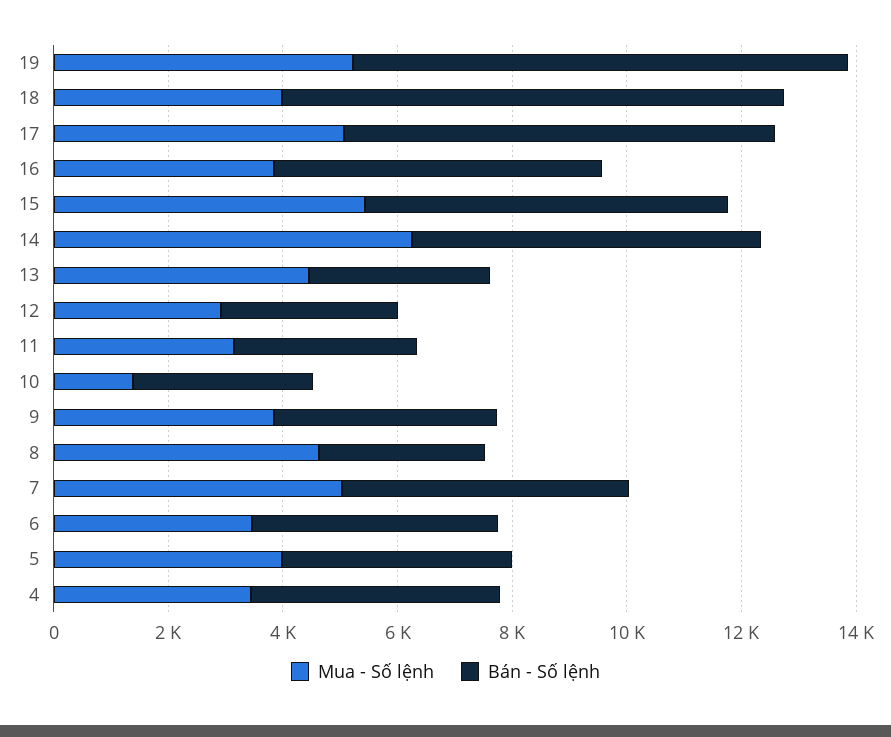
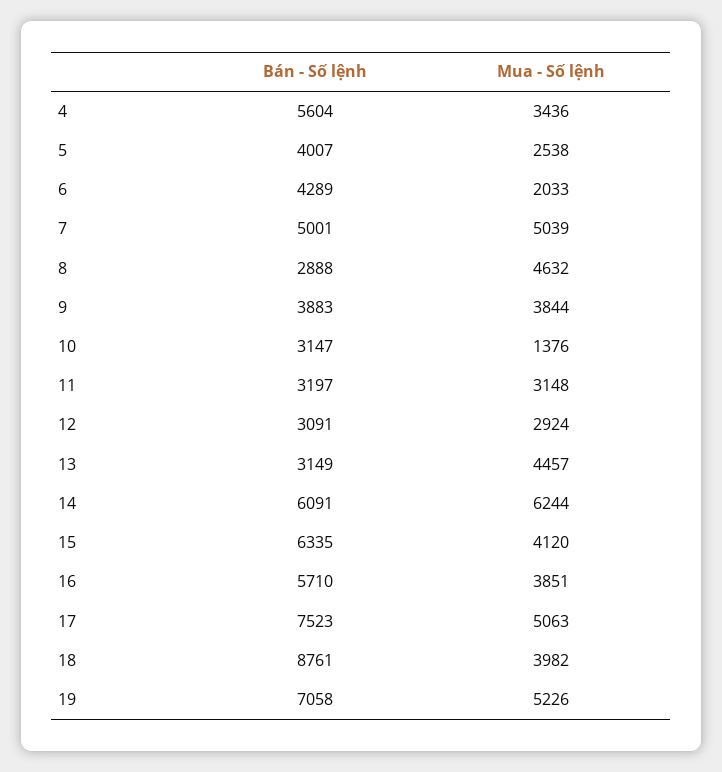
  {
    "Mua - Số lệnh": {
      "19": 5226,
      "18": 3982,
      "17": 5063,
      "16": 3851,
-     "15": 5500,
+     "15": 4120,
      "14": 6244,
      "13": 4457,
      "12": 2924,
      "11": 3148,
      "10": 1376,
      "9": 3844,
      "8": 4632,
      "7": 5039,
-     "6": 3500,
+     "6": 2033,
-     "5": 4000,
+     "5": 2538,
      "4": 3436
    },
    "Bán - Số lệnh": {
-     "19": 8500,
+     "19": 7058,
      "18": 8761,
      "17": 7523,
      "16": 5710,
      "15": 6335,
      "14": 6091,
      "13": 3149,
      "12": 3091,
      "11": 3197,
      "10": 3147,
      "9": 3883,
      "8": 2888,
      "7": 5001,
      "6": 4289,
      "5": 4007,
-     "4": 4500
+     "4": 5604
    }
  }

